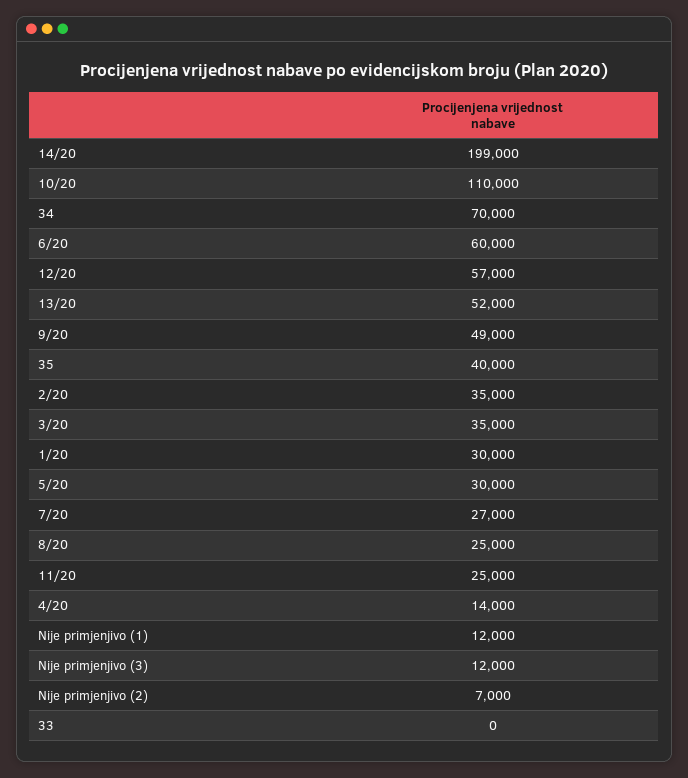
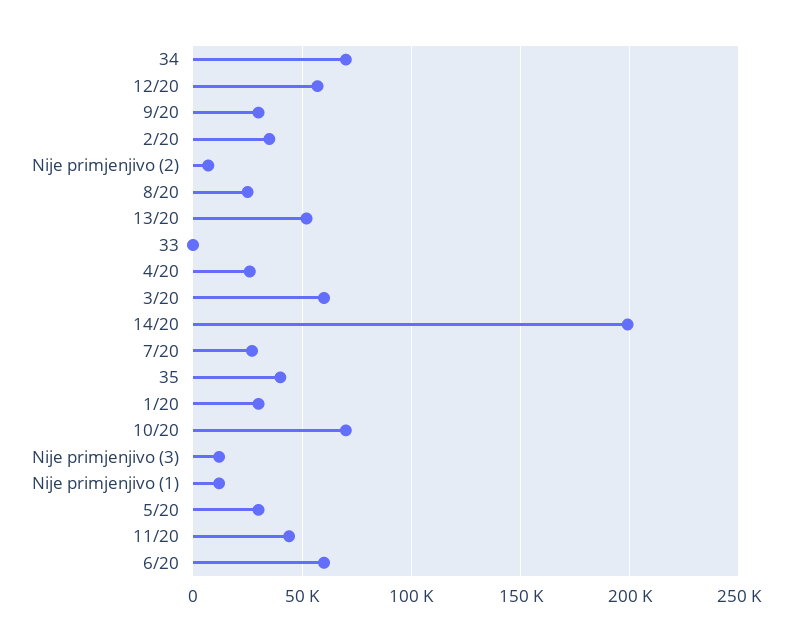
  {
    "14/20": 199000,
-   "10/20": 110000,
+   "10/20": 70000,
    "34": 70000,
    "6/20": 60000,
    "12/20": 57000,
    "13/20": 52000,
-   "9/20": 49000,
+   "9/20": 30000,
    "35": 40000,
    "2/20": 35000,
-   "3/20": 35000,
+   "3/20": 60000,
    "1/20": 30000,
    "5/20": 30000,
    "7/20": 27000,
    "8/20": 25000,
-   "11/20": 25000,
+   "11/20": 45000,
-   "4/20": 14000,
+   "4/20": 25000,
    "Nije primjenjivo (1)": 12000,
    "Nije primjenjivo (3)": 12000,
    "Nije primjenjivo (2)": 7000,
    "33": 0
  }

